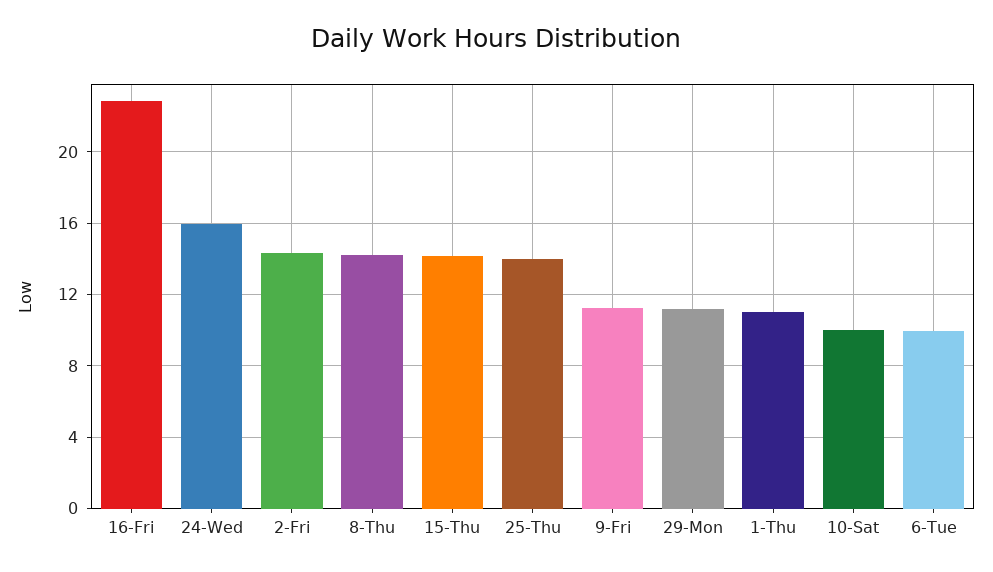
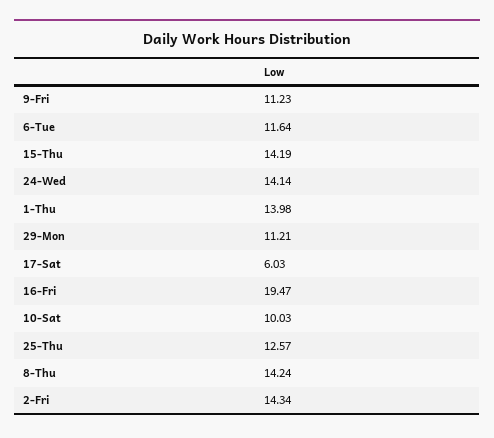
  {
-   "16-Fri": 23,
+   "16-Fri": 19.47,
-   "24-Wed": 16,
+   "24-Wed": 14.14,
    "2-Fri": 14.34,
    "8-Thu": 14.24,
    "15-Thu": 14.19,
-   "25-Thu": 14,
+   "25-Thu": 12.57,
    "9-Fri": 11.23,
    "29-Mon": 11.21,
-   "1-Thu": 11,
+   "1-Thu": 13.98,
    "10-Sat": 10.03,
-   "6-Tue": 10
+   "6-Tue": 11.64,
+   "17-Sat": 6.03
  }

